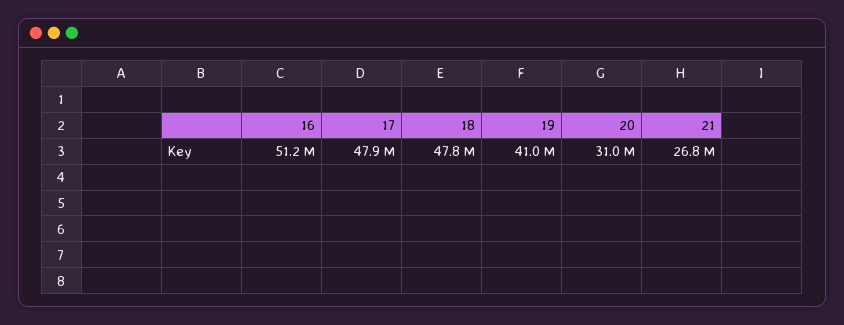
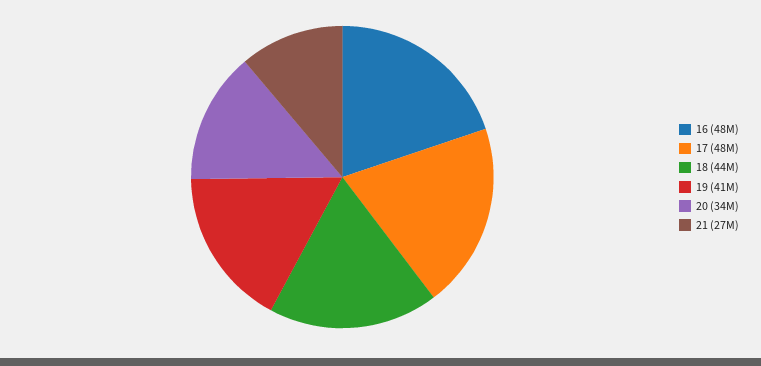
  {
-   "16": 51200000,
+   "16": 48000000,
    "17": 47900000,
-   "18": 47800000,
+   "18": 44000000,
    "19": 41000000,
-   "20": 31000000,
+   "20": 34000000,
    "21": 26800000
  }

